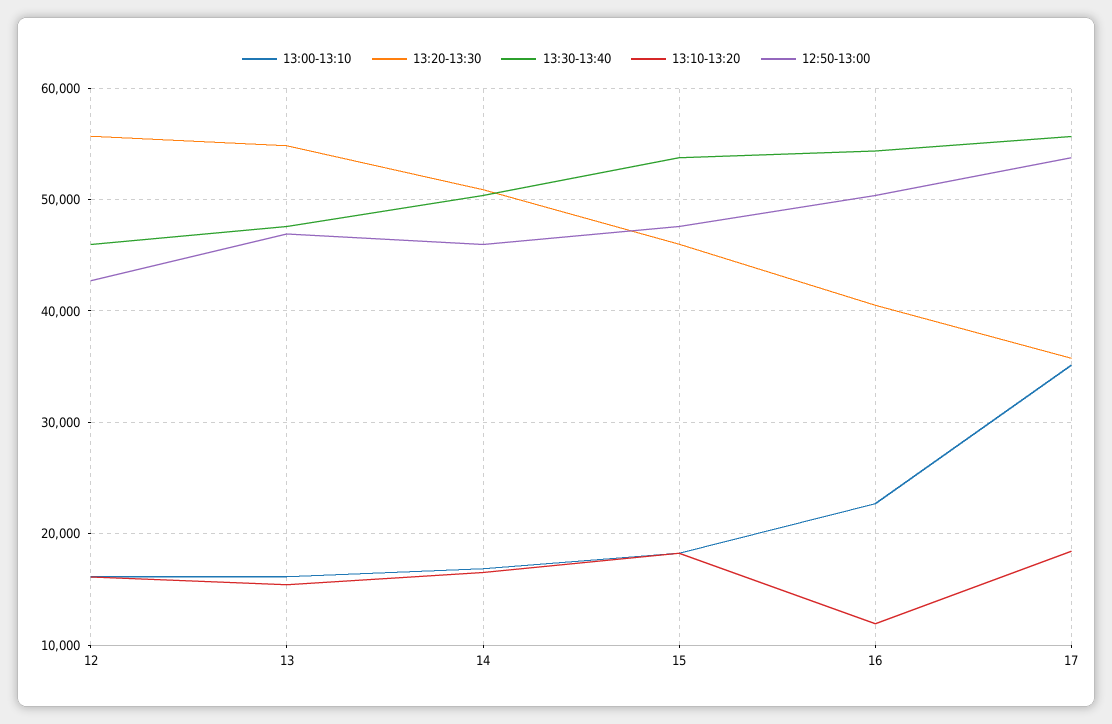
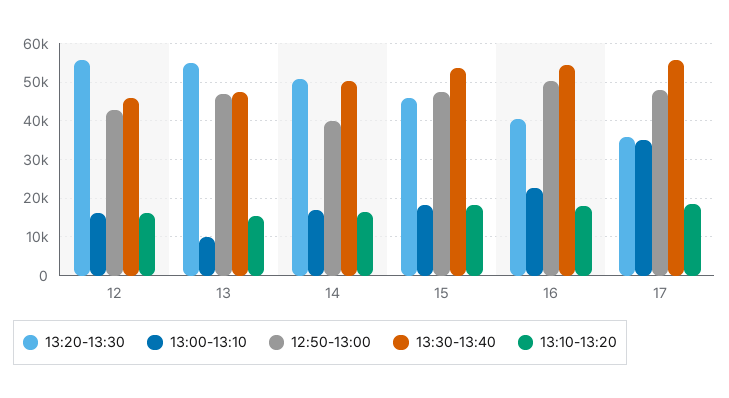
  {
    "13:00-13:10": {
      "12": 16000,
-     "13": 16000,
+     "13": 10000,
      "14": 17000,
      "15": 18000,
      "16": 23000,
      "17": 35000
    },
    "13:20-13:30": {
      "12": 56000,
      "13": 55000,
      "14": 51000,
      "15": 46000,
      "16": 41000,
      "17": 36000
    },
    "13:30-13:40": {
      "12": 46000,
      "13": 48000,
      "14": 50000,
      "15": 54000,
      "16": 54000,
      "17": 56000
    },
    "13:10-13:20": {
      "12": 16000,
      "13": 15000,
      "14": 17000,
      "15": 18000,
-     "16": 12000,
+     "16": 18000,
      "17": 18000
    },
    "12:50-13:00": {
      "12": 43000,
      "13": 47000,
-     "14": 46000,
+     "14": 40000,
      "15": 48000,
      "16": 50000,
-     "17": 54000
+     "17": 48000
    }
  }

